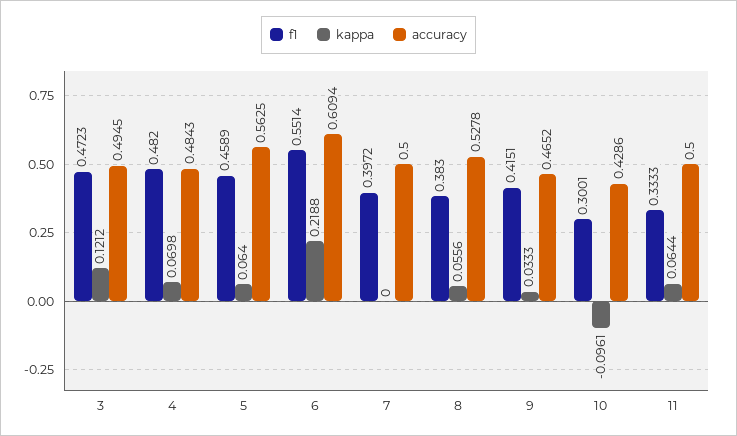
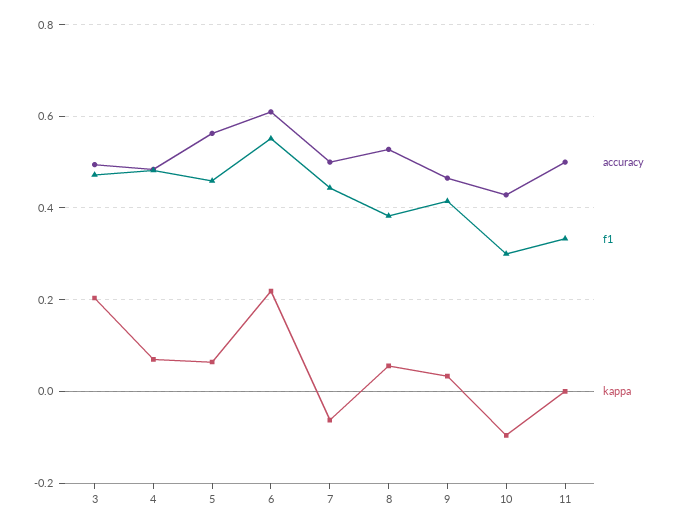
  {
    "f1": {
      "3": 0.4723,
      "4": 0.482,
      "5": 0.4589,
      "6": 0.5514,
-     "7": 0.3972,
+     "7": 0.44,
      "8": 0.383,
      "9": 0.4151,
      "10": 0.3001,
      "11": 0.3333
    },
    "kappa": {
-     "3": 0.1212,
+     "3": 0.2,
      "4": 0.0698,
      "5": 0.064,
      "6": 0.2188,
-     "7": 0,
+     "7": -0.06,
      "8": 0.0556,
      "9": 0.0333,
      "10": -0.0961,
-     "11": 0.0644
+     "11": 0
    },
    "accuracy": {
      "3": 0.4945,
      "4": 0.4843,
      "5": 0.5625,
      "6": 0.6094,
      "7": 0.5,
      "8": 0.5278,
      "9": 0.4652,
      "10": 0.4286,
      "11": 0.5
    }
  }

